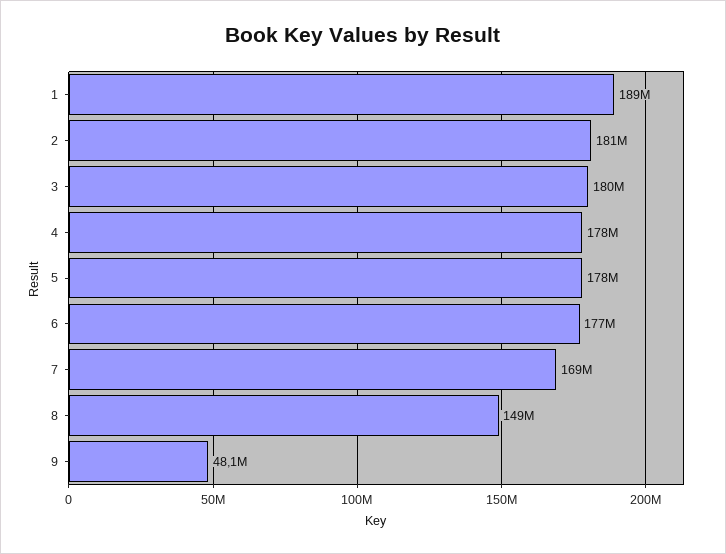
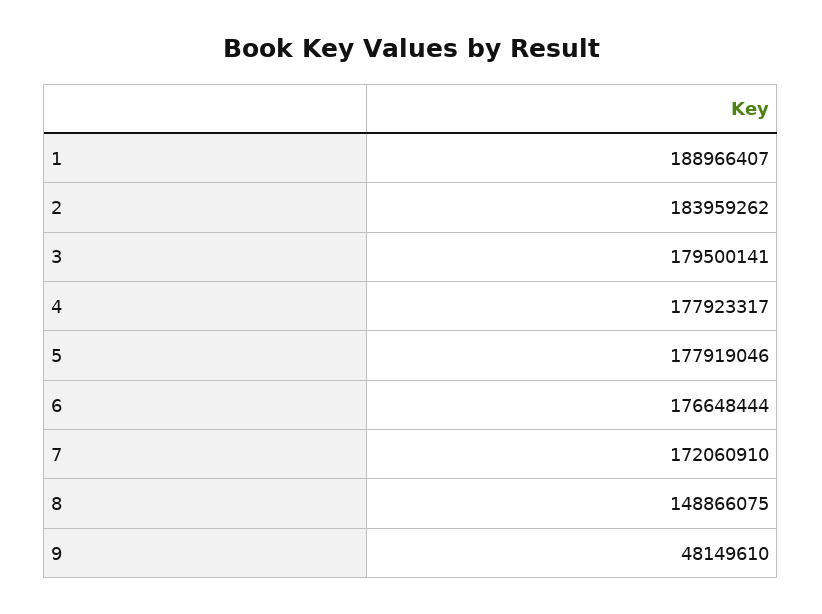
  {
    "1": 188966407,
-   "2": 181000000,
+   "2": 183959262,
    "3": 179500141,
    "4": 177923317,
    "5": 177919046,
    "6": 176648444,
-   "7": 169000000,
+   "7": 172060910,
    "8": 148866075,
    "9": 48149610
  }

